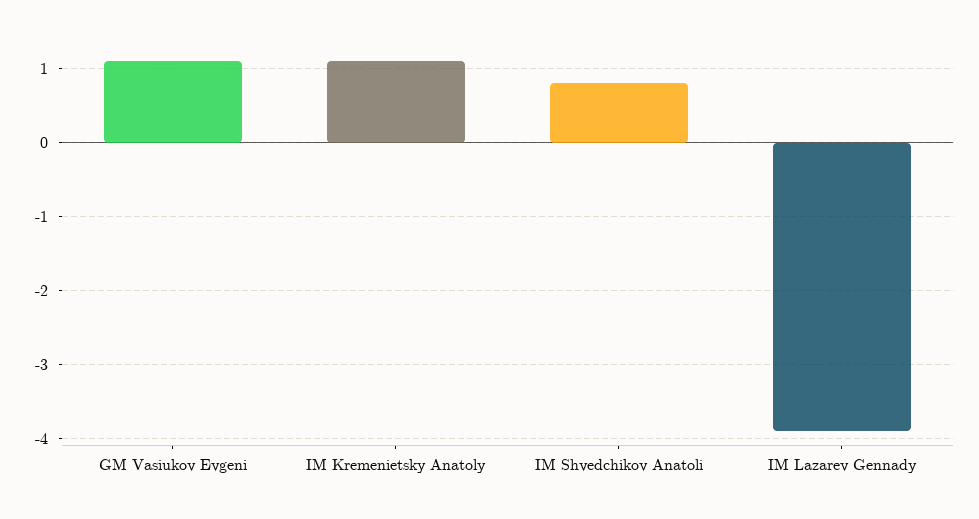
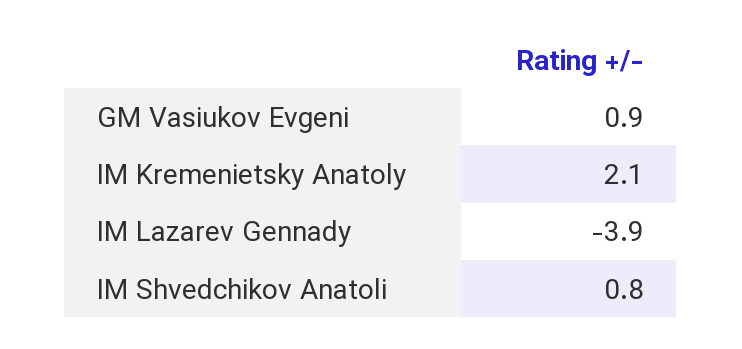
  {
-   "GM Vasiukov Evgeni": 1.1,
+   "GM Vasiukov Evgeni": 0.9,
-   "IM Kremenietsky Anatoly": 1.1,
+   "IM Kremenietsky Anatoly": 2.1,
    "IM Shvedchikov Anatoli": 0.8,
    "IM Lazarev Gennady": -3.9
  }

